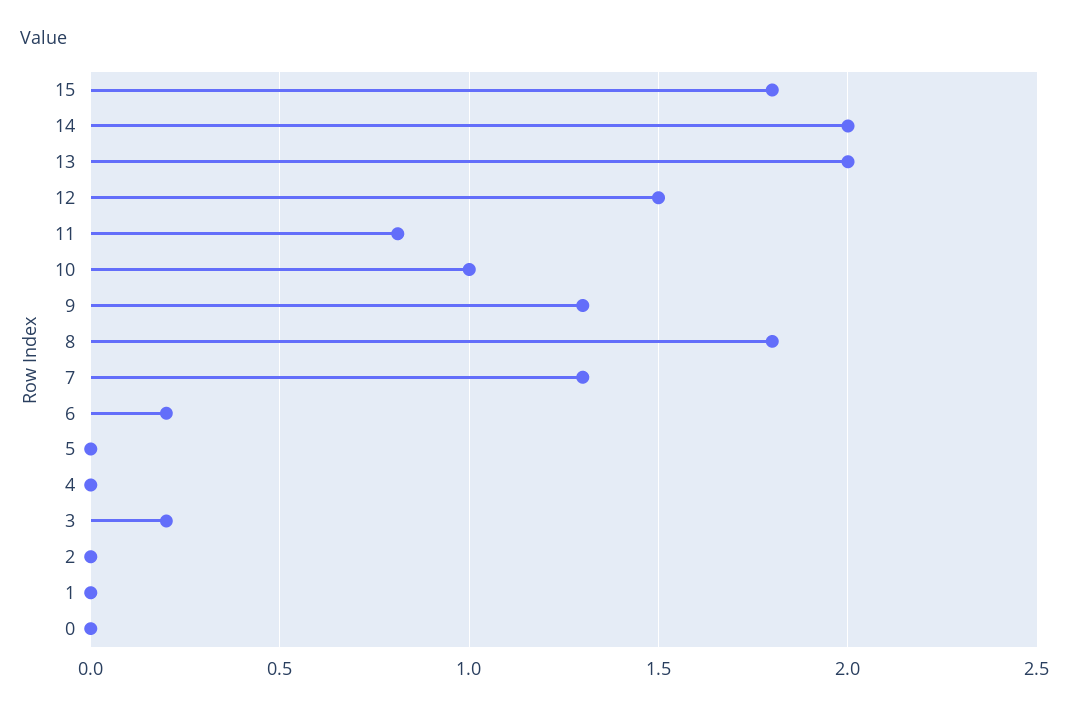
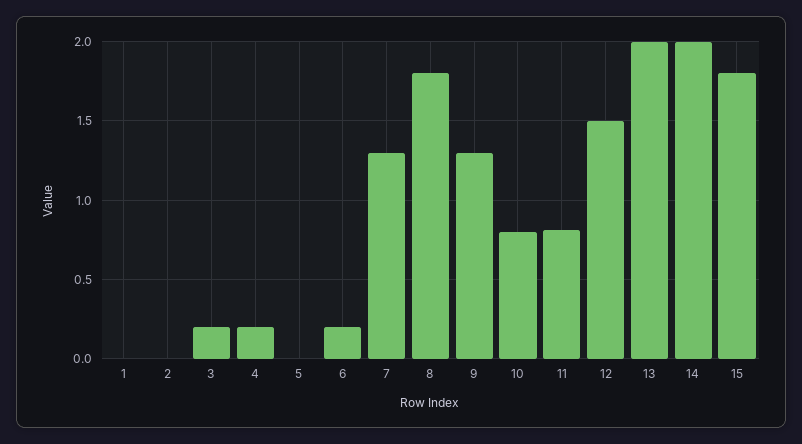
  {
    "15": 1.8,
    "14": 2,
    "13": 2,
    "12": 1.5,
    "11": 0.8,
-   "10": 1,
+   "10": 0.8,
    "9": 1.3,
    "8": 1.8,
    "7": 1.3,
    "6": 0.2,
    "5": 0,
-   "4": 0,
+   "4": 0.2,
    "3": 0.2,
    "2": 0,
-   "1": 0,
+   "1": 0
-   "0": 0
  }

